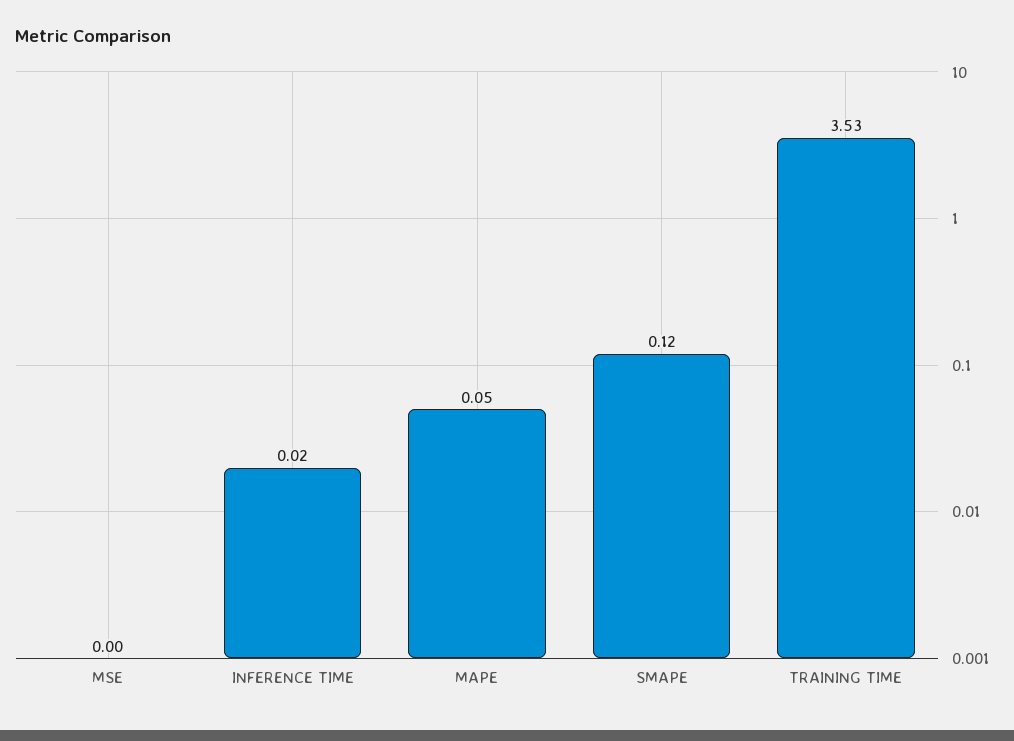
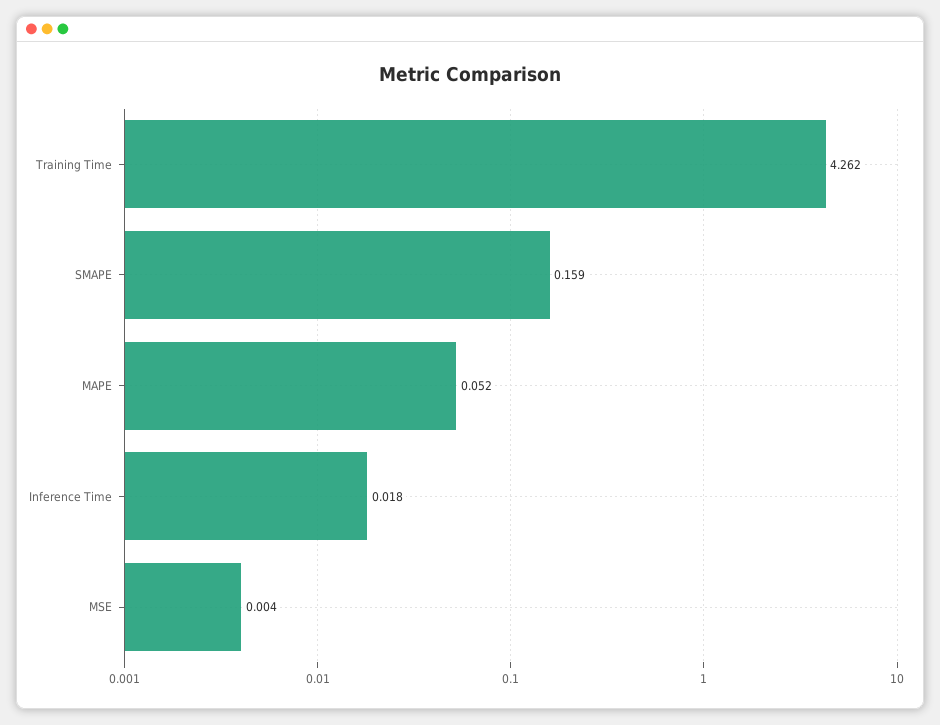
  {
    "MSE": 0.004,
    "INFERENCE TIME": 0.018,
    "MAPE": 0.052,
-   "SMAPE": 0.12,
+   "SMAPE": 0.159,
-   "TRAINING TIME": 3.53
+   "TRAINING TIME": 4.262
  }

